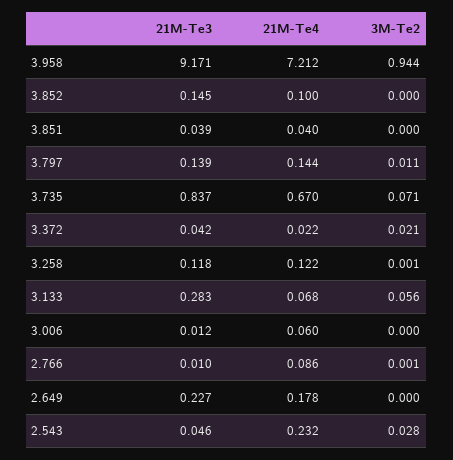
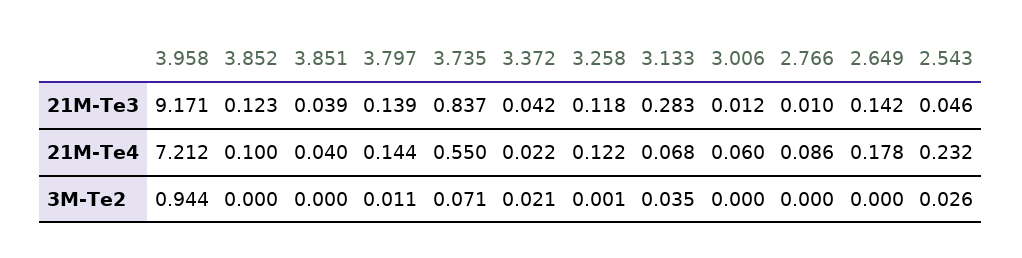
  {
    "21M-Te3": {
      "3.958": 9.171,
-     "3.852": 0.145,
+     "3.852": 0.123,
      "3.851": 0.039,
      "3.797": 0.139,
      "3.735": 0.837,
      "3.372": 0.042,
      "3.258": 0.118,
      "3.133": 0.283,
      "3.006": 0.012,
      "2.766": 0.01,
-     "2.649": 0.227,
+     "2.649": 0.142,
      "2.543": 0.046
    },
    "21M-Te4": {
      "3.958": 7.212,
      "3.852": 0.1,
      "3.851": 0.04,
      "3.797": 0.144,
-     "3.735": 0.67,
+     "3.735": 0.55,
      "3.372": 0.022,
      "3.258": 0.122,
      "3.133": 0.068,
      "3.006": 0.06,
      "2.766": 0.086,
      "2.649": 0.178,
      "2.543": 0.232
    },
    "3M-Te2": {
      "3.958": 0.944,
      "3.852": 0,
      "3.851": 0,
      "3.797": 0.011,
      "3.735": 0.071,
      "3.372": 0.021,
      "3.258": 0.001,
-     "3.133": 0.056,
+     "3.133": 0.035,
      "3.006": 0,
-     "2.766": 0.001,
+     "2.766": 0,
      "2.649": 0,
-     "2.543": 0.028
+     "2.543": 0.026
    }
  }

